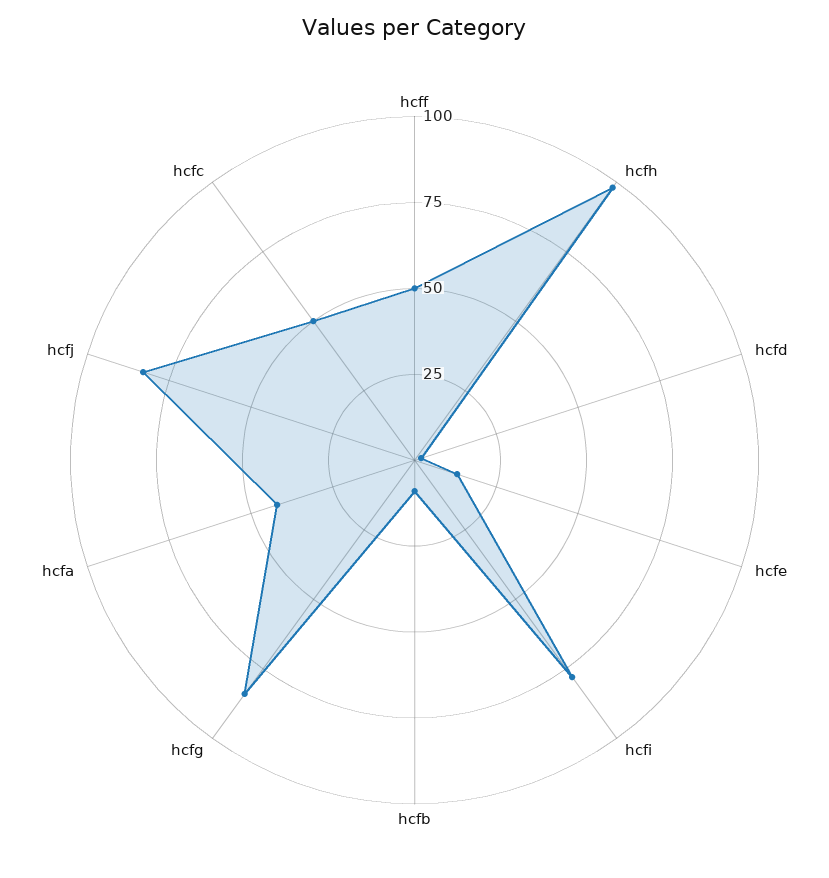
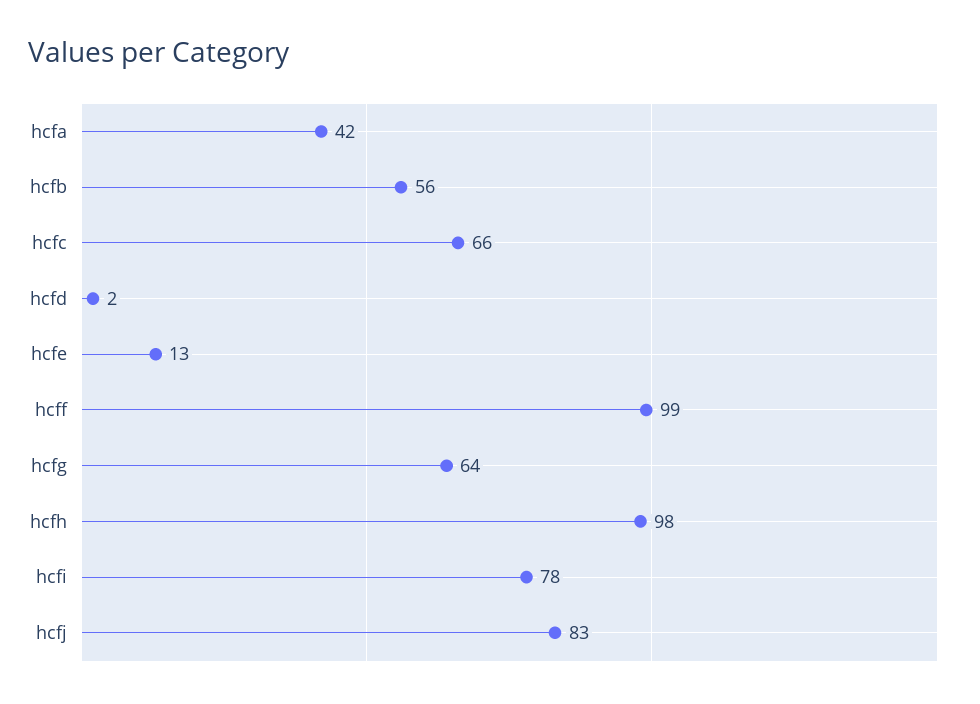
  {
-   "hcff": 50,
+   "hcff": 99,
    "hcfh": 98,
    "hcfd": 2,
    "hcfe": 13,
    "hcfi": 78,
-   "hcfb": 10,
+   "hcfb": 56,
-   "hcfg": 85,
+   "hcfg": 64,
    "hcfa": 42,
    "hcfj": 83,
-   "hcfc": 50
+   "hcfc": 66
  }

